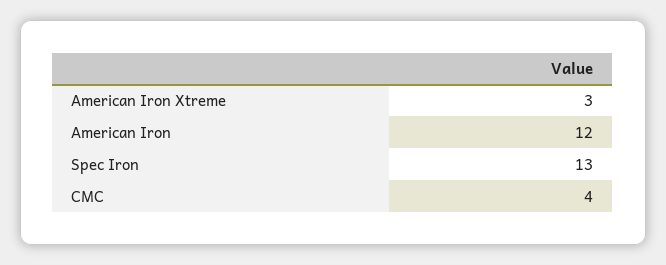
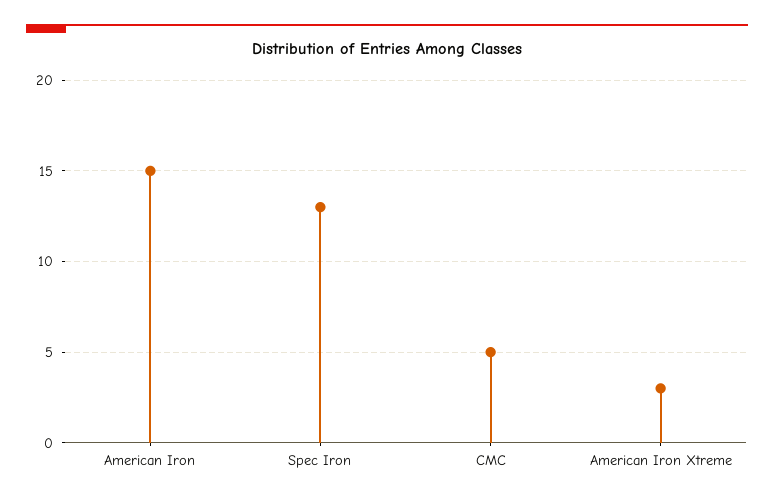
  {
    "American Iron Xtreme": 3,
-   "American Iron": 12,
+   "American Iron": 15,
    "Spec Iron": 13,
-   "CMC": 4
+   "CMC": 5
  }

